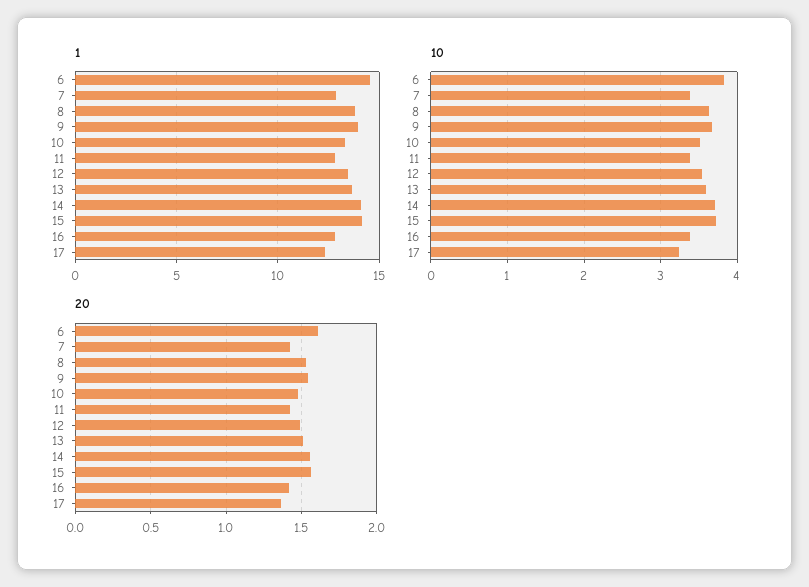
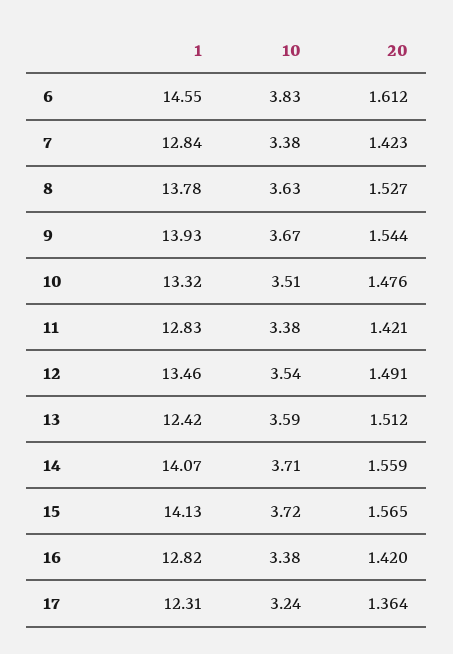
  {
    "1": {
      "6": 14.55,
      "7": 12.84,
      "8": 13.78,
      "9": 13.93,
      "10": 13.32,
      "11": 12.83,
      "12": 13.46,
-     "13": 13.5,
+     "13": 12.42,
      "14": 14.07,
      "15": 14.13,
      "16": 12.82,
      "17": 12.31
    },
    "10": {
      "6": 3.83,
      "7": 3.38,
      "8": 3.63,
      "9": 3.67,
      "10": 3.51,
      "11": 3.38,
      "12": 3.54,
      "13": 3.59,
      "14": 3.71,
      "15": 3.72,
      "16": 3.38,
      "17": 3.24
    },
    "20": {
      "6": 1.612,
      "7": 1.423,
      "8": 1.527,
      "9": 1.544,
      "10": 1.476,
      "11": 1.421,
      "12": 1.491,
      "13": 1.512,
      "14": 1.559,
      "15": 1.565,
      "16": 1.42,
      "17": 1.364
    }
  }

